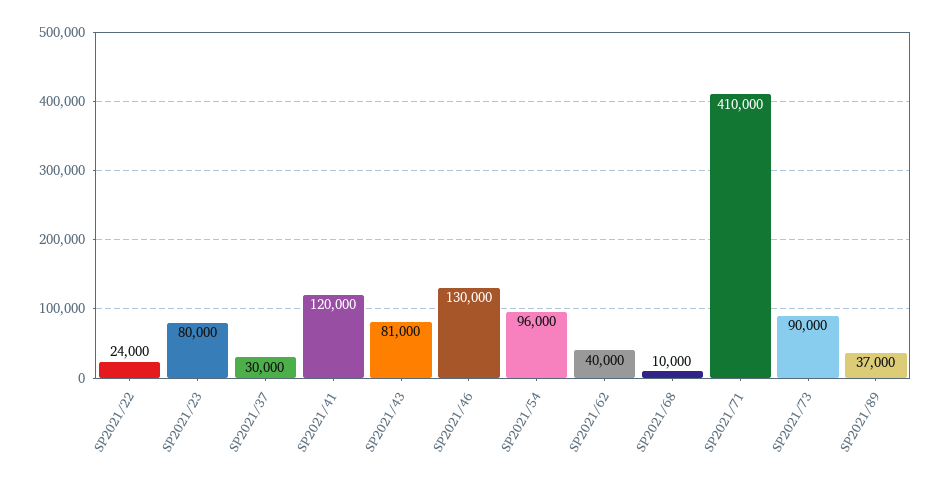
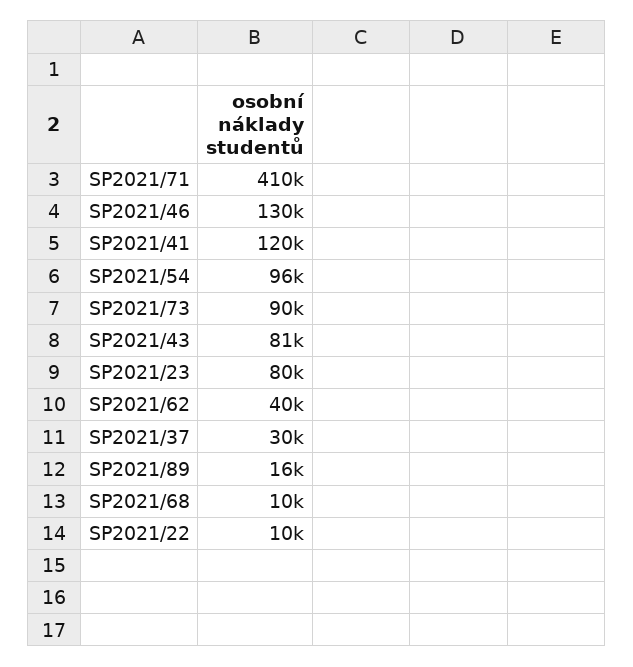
  {
-   "SP2021/22": 24000,
+   "SP2021/22": 10000,
    "SP2021/23": 80000,
    "SP2021/37": 30000,
    "SP2021/41": 120000,
    "SP2021/43": 81000,
    "SP2021/46": 130000,
    "SP2021/54": 96000,
    "SP2021/62": 40000,
    "SP2021/68": 10000,
    "SP2021/71": 410000,
    "SP2021/73": 90000,
-   "SP2021/89": 37000
+   "SP2021/89": 16000
  }

